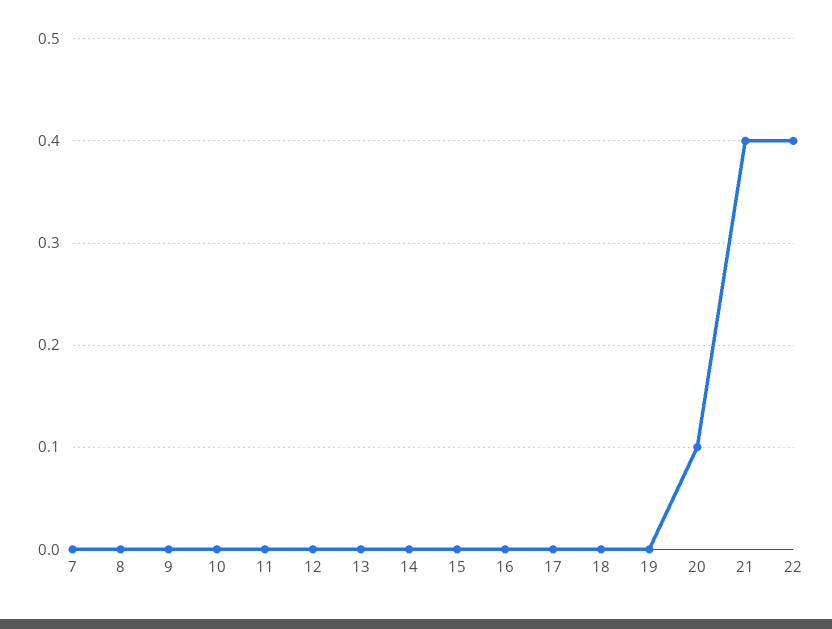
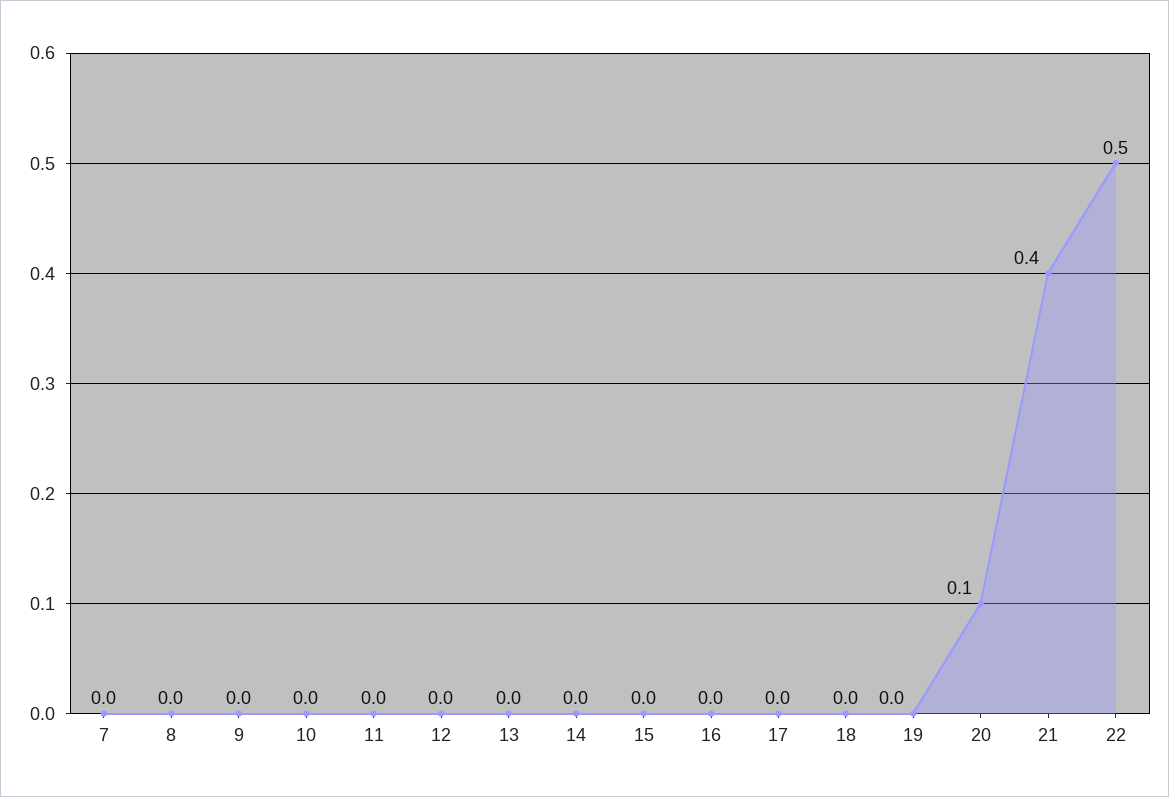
  {
    "7": 0,
    "8": 0,
    "9": 0,
    "10": 0,
    "11": 0,
    "12": 0,
    "13": 0,
    "14": 0,
    "15": 0,
    "16": 0,
    "17": 0,
    "18": 0,
    "19": 0,
    "20": 0.1,
    "21": 0.4,
-   "22": 0.4
+   "22": 0.5
  }

